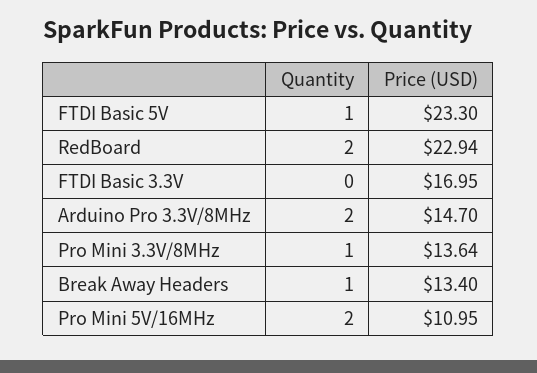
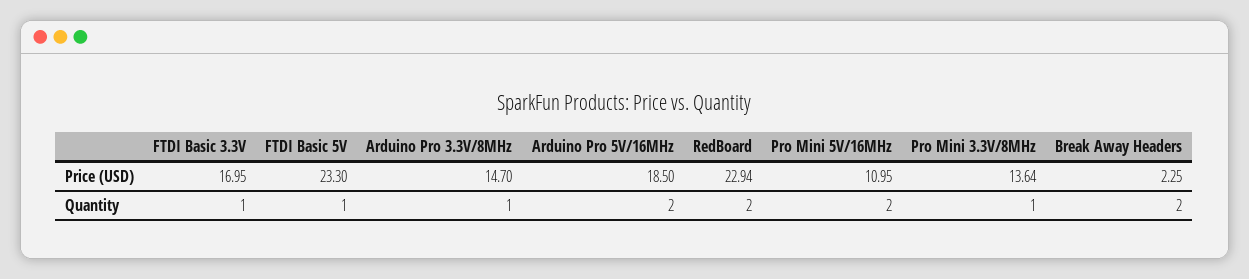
  {
    "Quantity": {
      "FTDI Basic 5V": 1,
      "RedBoard": 2,
-     "FTDI Basic 3.3V": 0,
+     "FTDI Basic 3.3V": 1,
-     "Arduino Pro 3.3V/8MHz": 2,
+     "Arduino Pro 3.3V/8MHz": 1,
      "Pro Mini 3.3V/8MHz": 1,
-     "Break Away Headers": 1,
+     "Break Away Headers": 2,
-     "Pro Mini 5V/16MHz": 2
+     "Pro Mini 5V/16MHz": 2,
+     "Arduino Pro 5V/16MHz": 2
    },
    "Price (USD)": {
      "FTDI Basic 5V": 23.3,
      "RedBoard": 22.94,
      "FTDI Basic 3.3V": 16.95,
      "Arduino Pro 3.3V/8MHz": 14.7,
      "Pro Mini 3.3V/8MHz": 13.64,
-     "Break Away Headers": 13.4,
+     "Break Away Headers": 2.25,
-     "Pro Mini 5V/16MHz": 10.95
+     "Pro Mini 5V/16MHz": 10.95,
+     "Arduino Pro 5V/16MHz": 18.5
    }
  }

